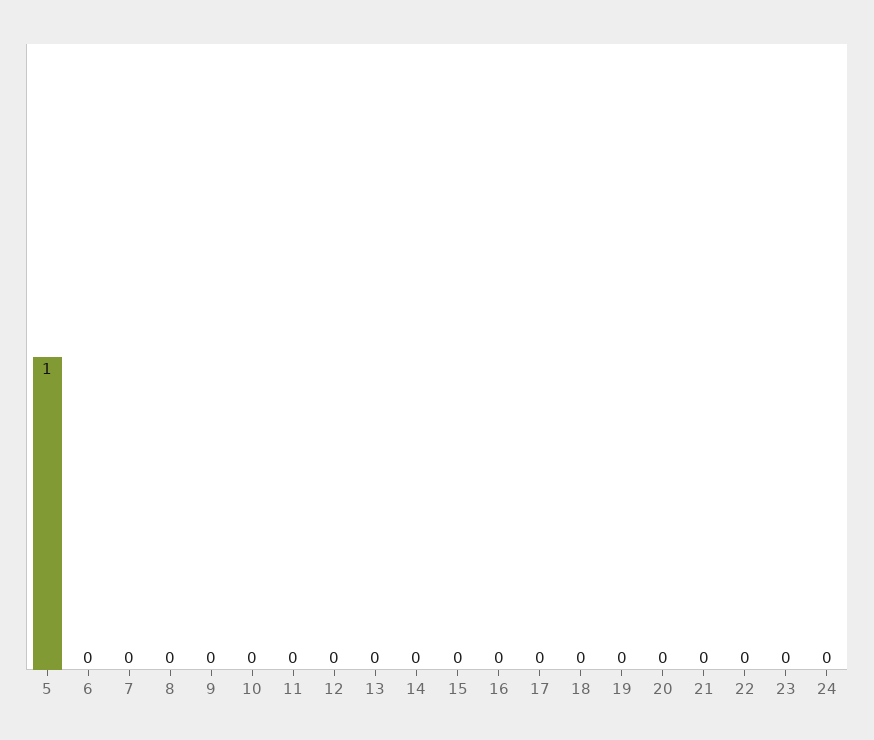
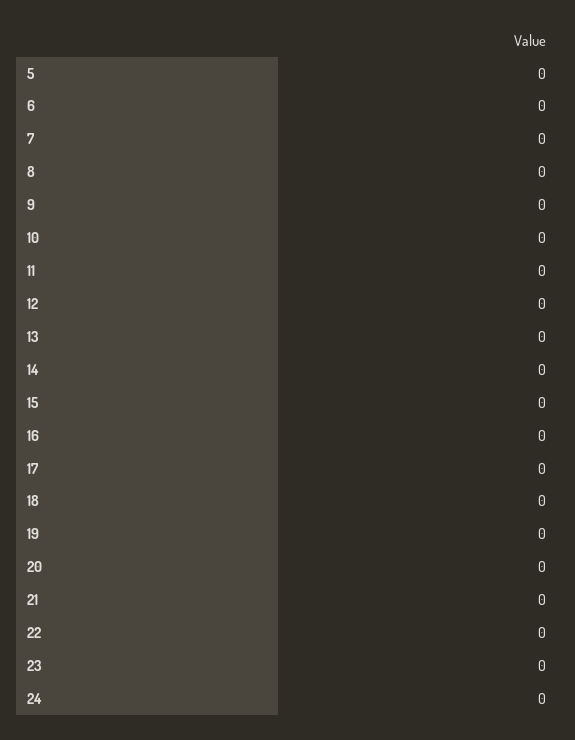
  {
-   "5": 1,
+   "5": 0,
    "6": 0,
    "7": 0,
    "8": 0,
    "9": 0,
    "10": 0,
    "11": 0,
    "12": 0,
    "13": 0,
    "14": 0,
    "15": 0,
    "16": 0,
    "17": 0,
    "18": 0,
    "19": 0,
    "20": 0,
    "21": 0,
    "22": 0,
    "23": 0,
    "24": 0
  }

